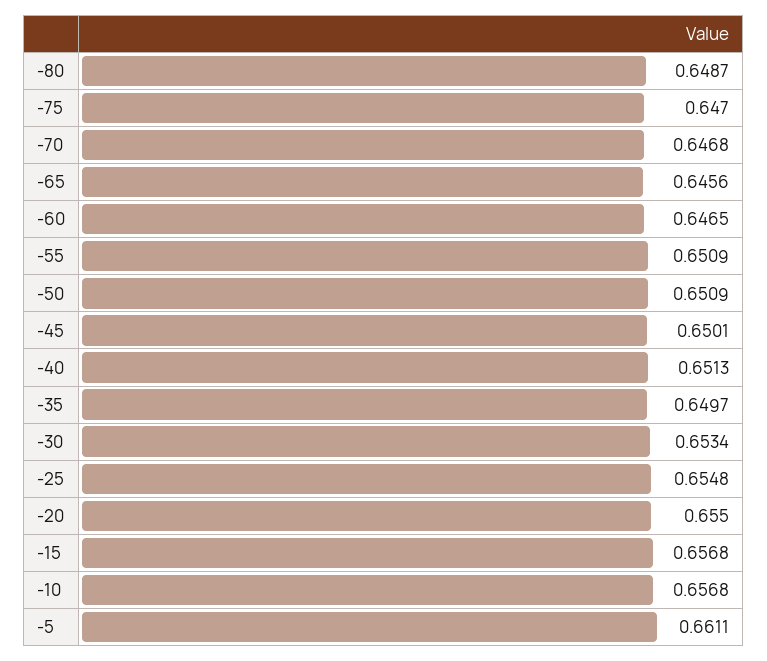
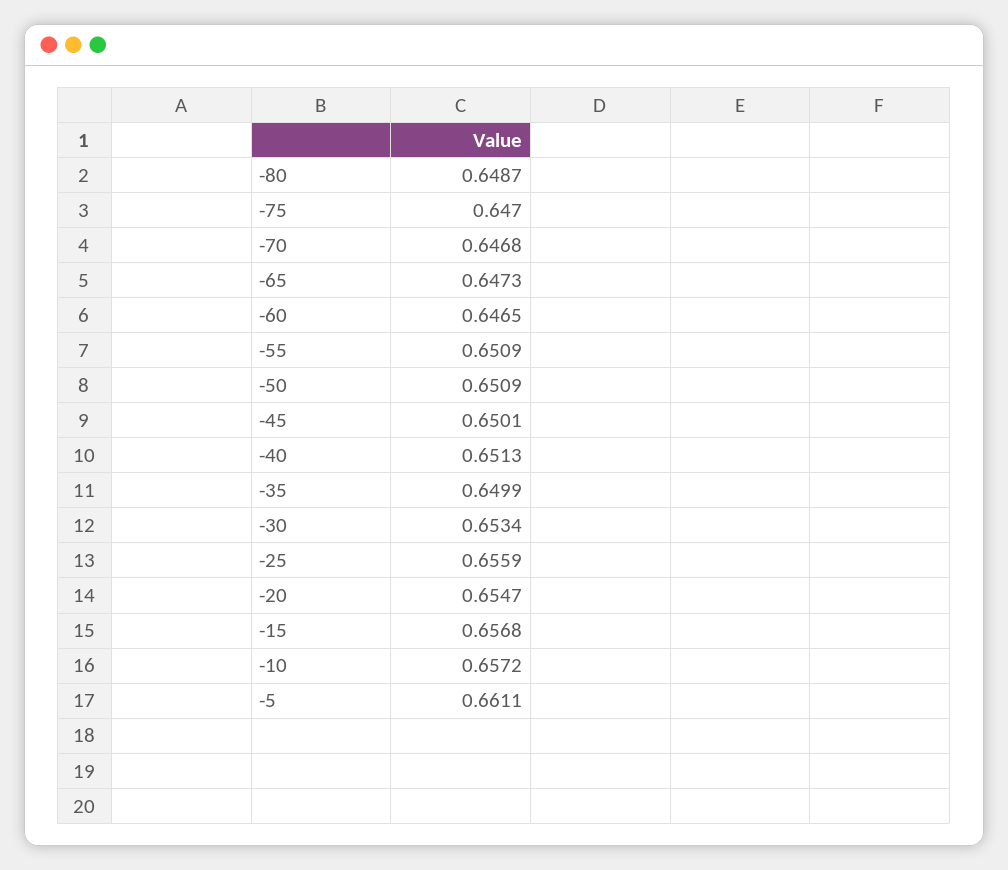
  {
    "-80": 0.6487,
    "-75": 0.647,
    "-70": 0.6468,
-   "-65": 0.6456,
+   "-65": 0.6473,
    "-60": 0.6465,
    "-55": 0.6509,
    "-50": 0.6509,
    "-45": 0.6501,
    "-40": 0.6513,
-   "-35": 0.6497,
+   "-35": 0.6499,
    "-30": 0.6534,
-   "-25": 0.6548,
+   "-25": 0.6559,
-   "-20": 0.655,
+   "-20": 0.6547,
    "-15": 0.6568,
-   "-10": 0.6568,
+   "-10": 0.6572,
    "-5": 0.6611
  }

